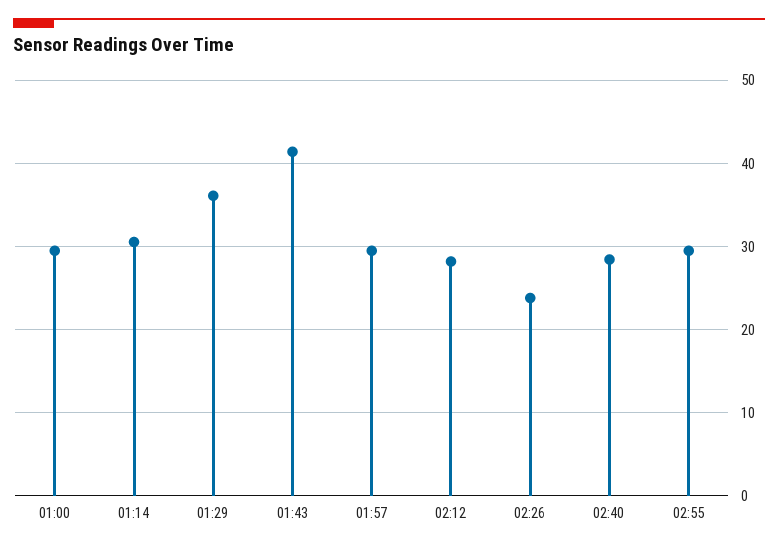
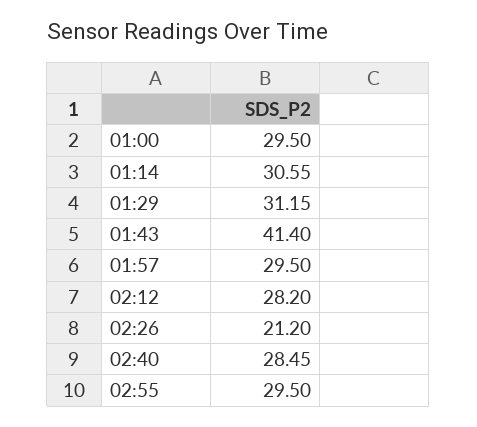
  {
    "01:00": 29.5,
    "01:14": 30.55,
-   "01:29": 36,
+   "01:29": 31.15,
    "01:43": 41.4,
    "01:57": 29.5,
    "02:12": 28.2,
-   "02:26": 24,
+   "02:26": 21.2,
    "02:40": 28.45,
    "02:55": 29.5
  }

